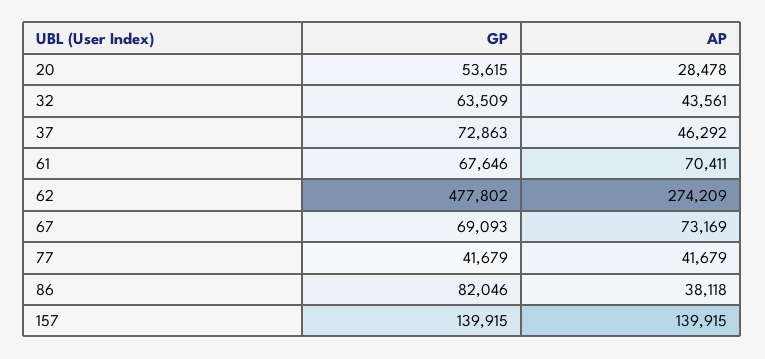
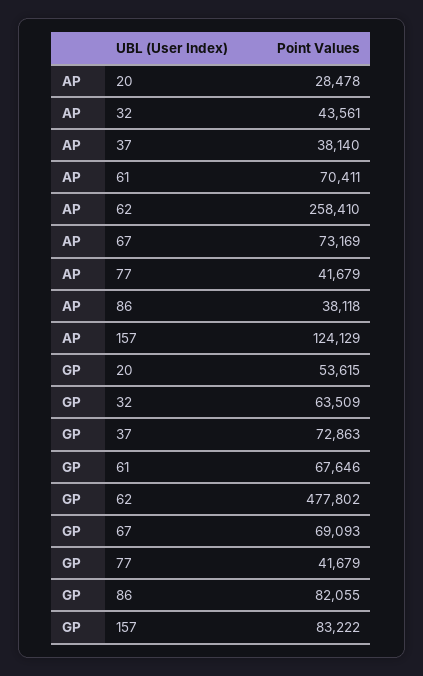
  {
    "GP": {
      "20": 53615,
      "32": 63509,
      "37": 72863,
      "61": 67646,
      "62": 477802,
      "67": 69093,
      "77": 41679,
-     "86": 82046,
+     "86": 82055,
-     "157": 139915
+     "157": 83222
    },
    "AP": {
      "20": 28478,
      "32": 43561,
-     "37": 46292,
+     "37": 38140,
      "61": 70411,
-     "62": 274209,
+     "62": 258410,
      "67": 73169,
      "77": 41679,
      "86": 38118,
-     "157": 139915
+     "157": 124129
    }
  }

